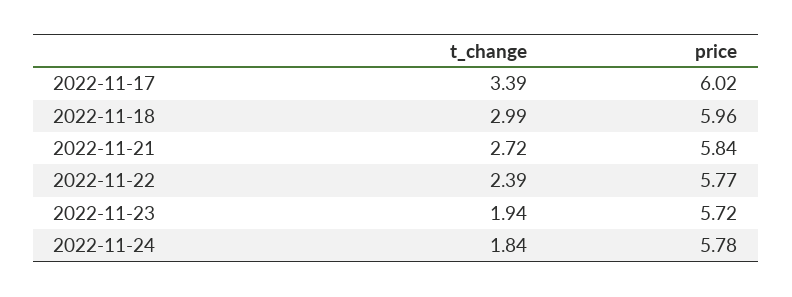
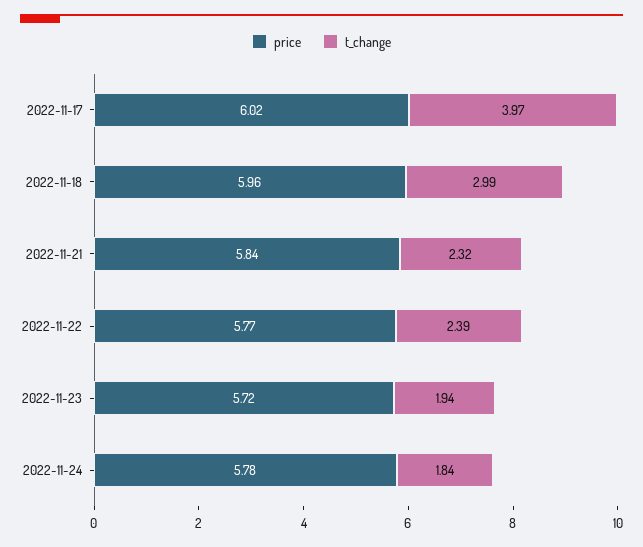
  {
    "t_change": {
-     "2022-11-17": 3.39,
+     "2022-11-17": 3.97,
      "2022-11-18": 2.99,
-     "2022-11-21": 2.72,
+     "2022-11-21": 2.32,
      "2022-11-22": 2.39,
      "2022-11-23": 1.94,
      "2022-11-24": 1.84
    },
    "price": {
      "2022-11-17": 6.02,
      "2022-11-18": 5.96,
      "2022-11-21": 5.84,
      "2022-11-22": 5.77,
      "2022-11-23": 5.72,
      "2022-11-24": 5.78
    }
  }

